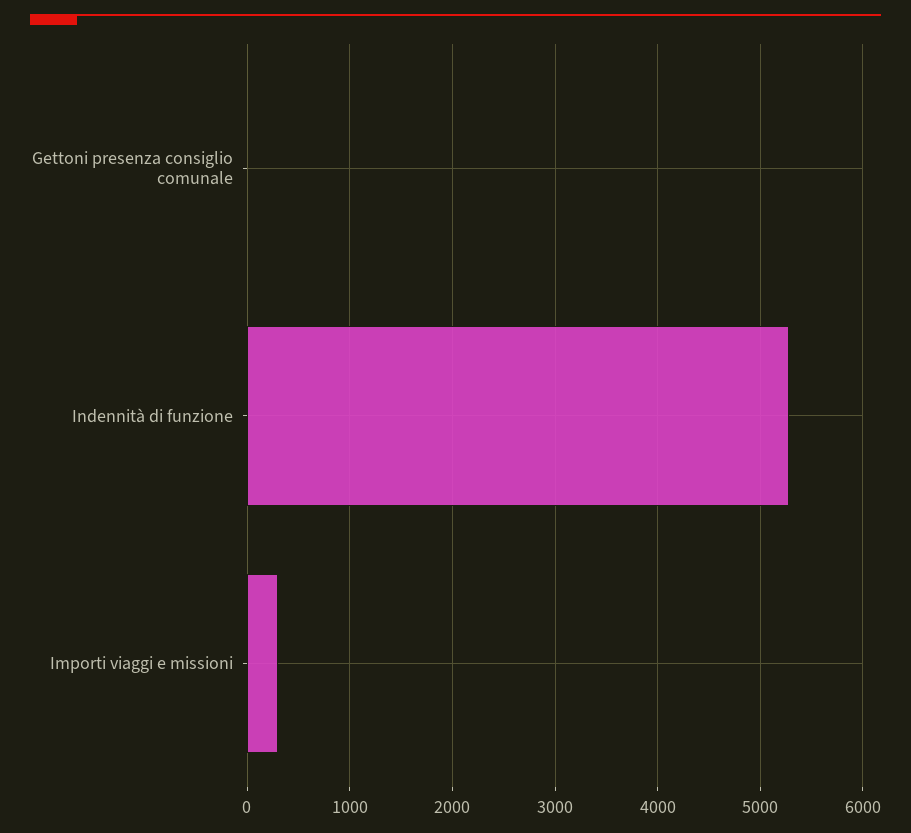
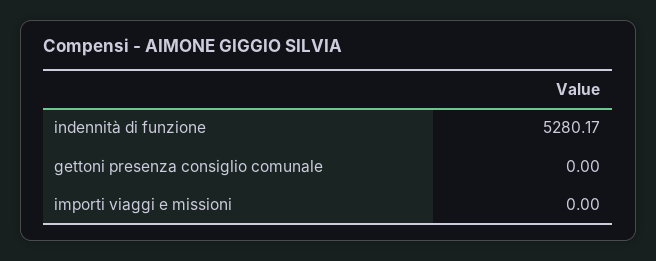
  {
    "Gettoni presenza consiglio comunale": 0,
    "Indennità di funzione": 5280.17,
-   "Importi viaggi e missioni": 300
+   "Importi viaggi e missioni": 0
  }

